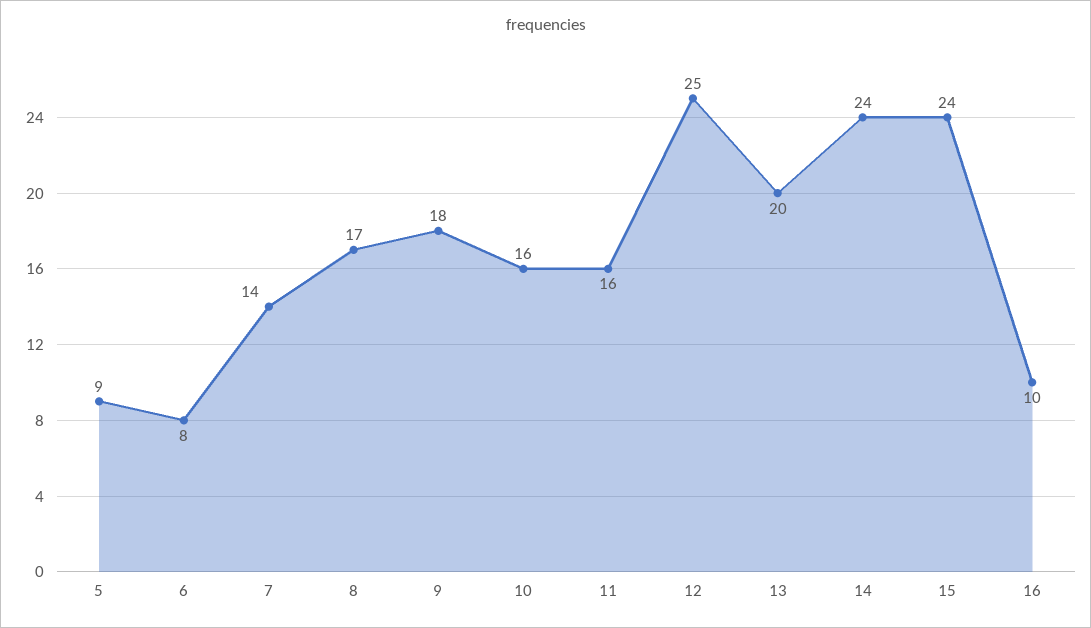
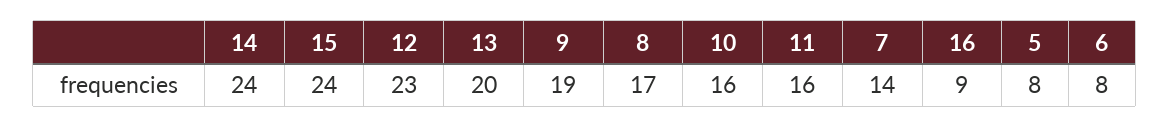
  {
-   "5": 9,
+   "5": 8,
    "6": 8,
    "7": 14,
    "8": 17,
-   "9": 18,
+   "9": 19,
    "10": 16,
    "11": 16,
-   "12": 25,
+   "12": 23,
    "13": 20,
    "14": 24,
    "15": 24,
-   "16": 10
+   "16": 9
  }

